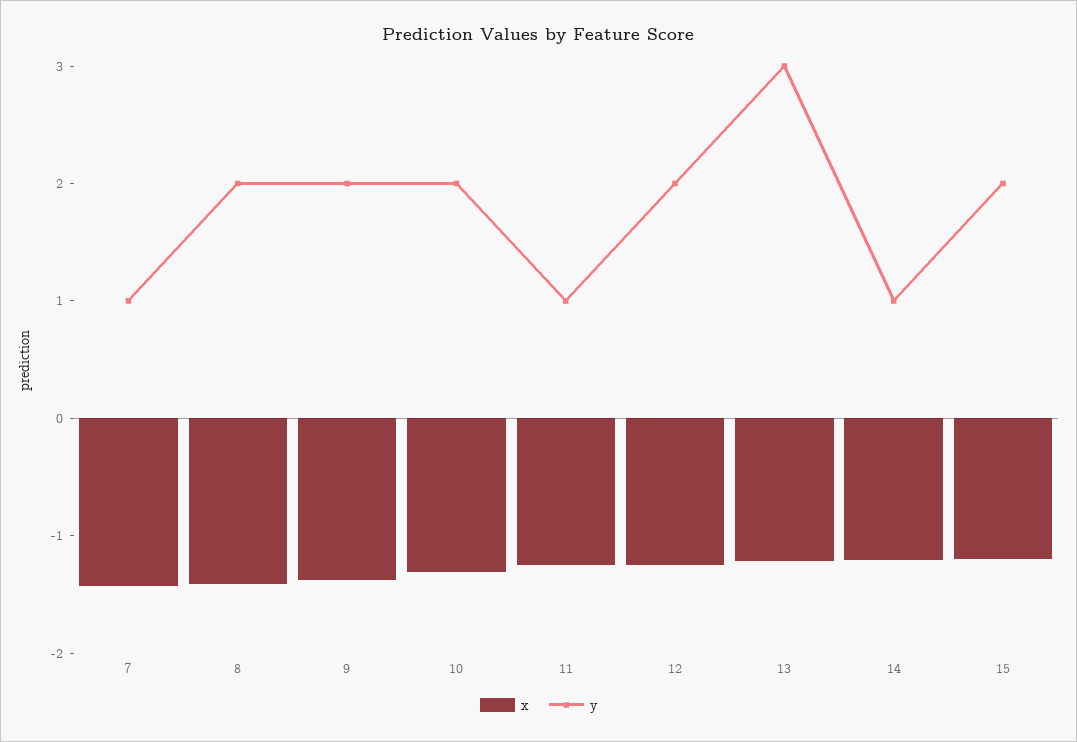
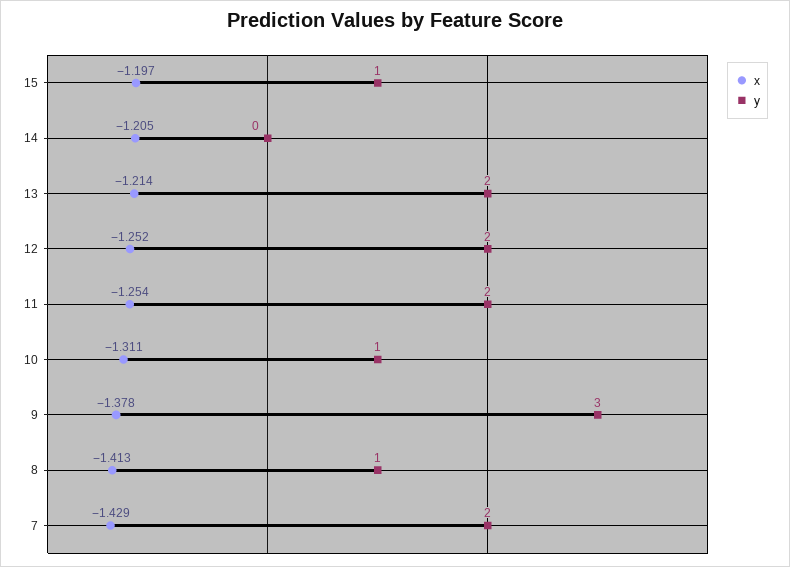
  {
    "x": {
      "7": -1.429,
      "8": -1.413,
      "9": -1.378,
      "10": -1.311,
      "11": -1.254,
      "12": -1.252,
      "13": -1.214,
      "14": -1.205,
      "15": -1.197
    },
    "y": {
-     "7": 1,
+     "7": 2,
-     "8": 2,
+     "8": 1,
-     "9": 2,
+     "9": 3,
-     "10": 2,
+     "10": 1,
-     "11": 1,
+     "11": 2,
      "12": 2,
-     "13": 3,
+     "13": 2,
-     "14": 1,
+     "14": 0,
-     "15": 2
+     "15": 1
    }
  }

